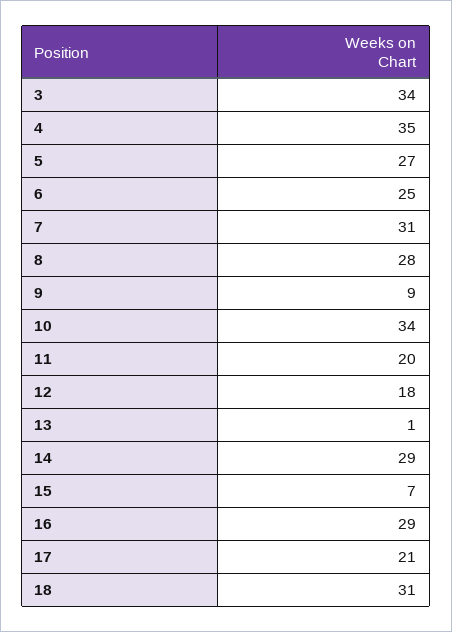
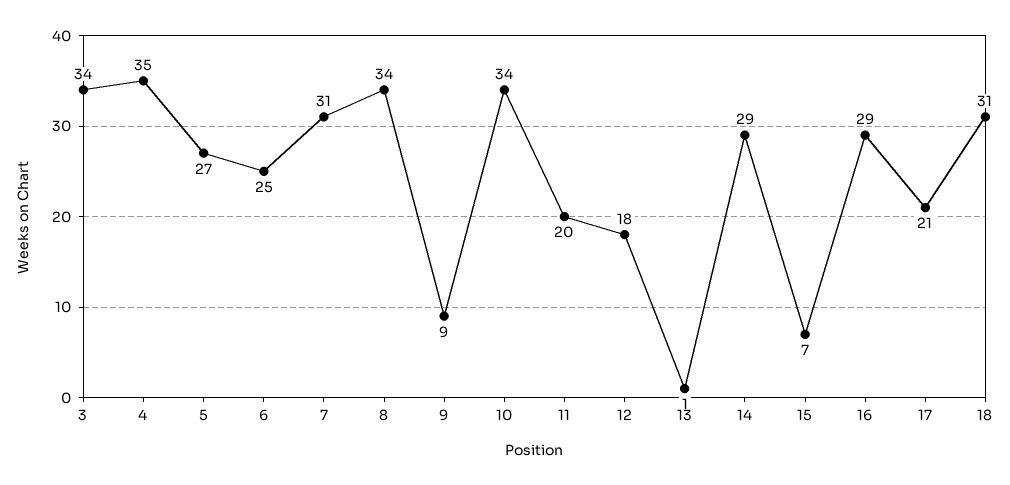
  {
    "3": 34,
    "4": 35,
    "5": 27,
    "6": 25,
    "7": 31,
-   "8": 28,
+   "8": 34,
    "9": 9,
    "10": 34,
    "11": 20,
    "12": 18,
    "13": 1,
    "14": 29,
    "15": 7,
    "16": 29,
    "17": 21,
    "18": 31
  }

